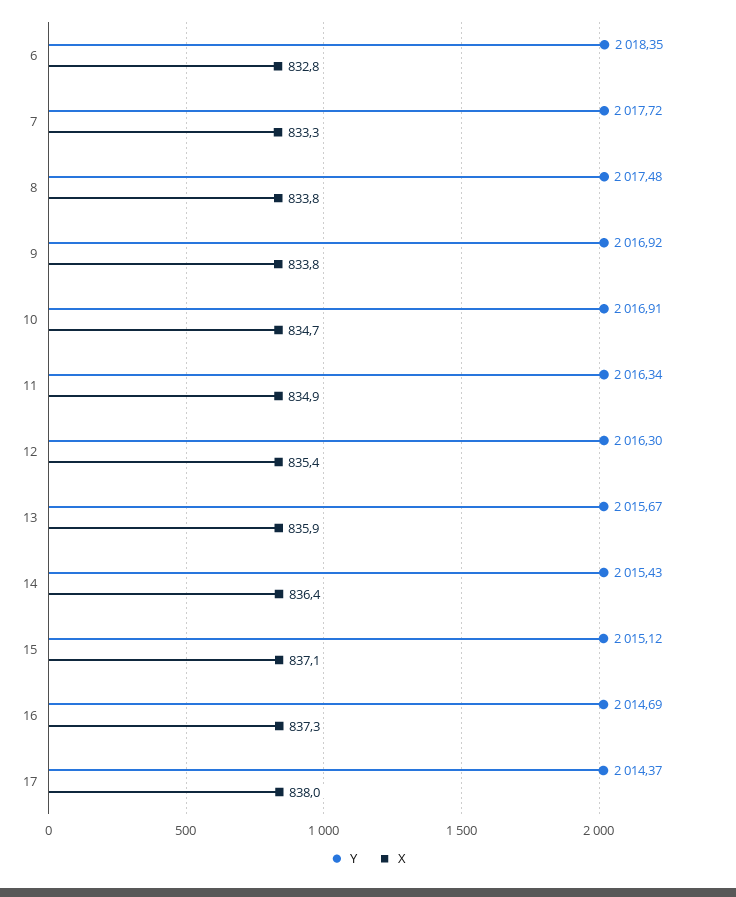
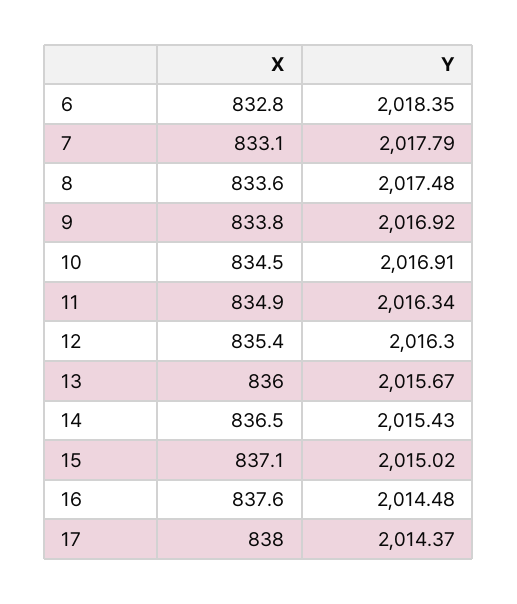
  {
    "Y": {
      "6": 2018.35,
-     "7": 2017.72,
+     "7": 2017.79,
      "8": 2017.48,
      "9": 2016.92,
      "10": 2016.91,
      "11": 2016.34,
      "12": 2016.3,
      "13": 2015.67,
      "14": 2015.43,
-     "15": 2015.12,
+     "15": 2015.02,
-     "16": 2014.69,
+     "16": 2014.48,
      "17": 2014.37
    },
    "X": {
      "6": 832.8,
-     "7": 833.3,
+     "7": 833.1,
-     "8": 833.8,
+     "8": 833.6,
      "9": 833.8,
-     "10": 834.7,
+     "10": 834.5,
      "11": 834.9,
      "12": 835.4,
-     "13": 835.9,
+     "13": 836,
-     "14": 836.4,
+     "14": 836.5,
      "15": 837.1,
-     "16": 837.3,
+     "16": 837.6,
      "17": 838
    }
  }

